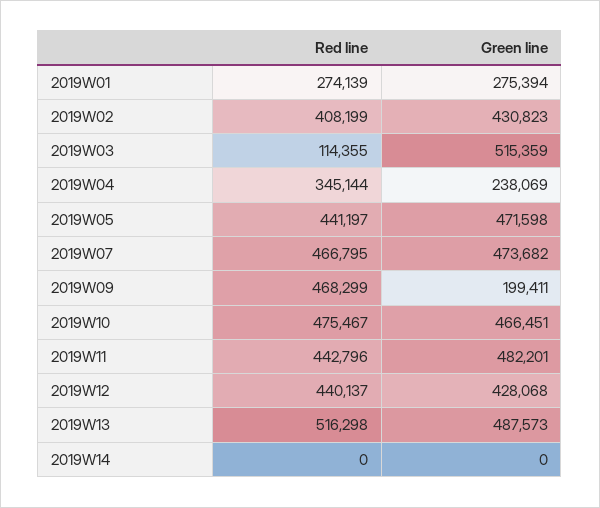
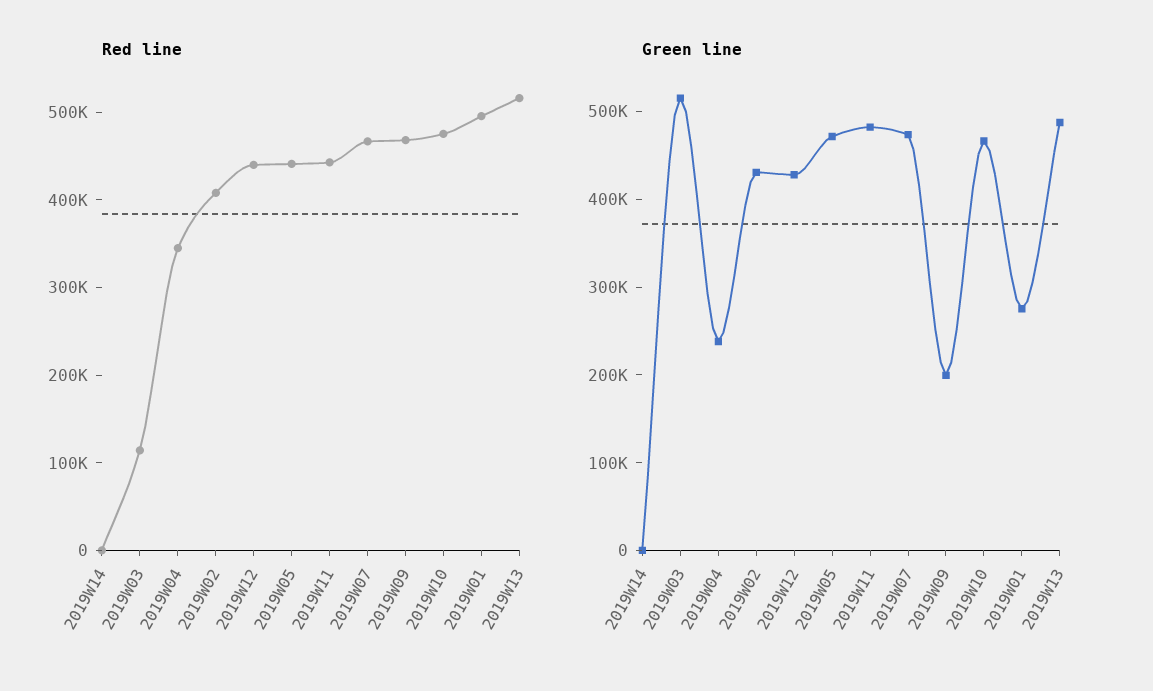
  {
    "Red line": {
-     "2019W01": 274139,
+     "2019W01": 500000,
      "2019W02": 408199,
      "2019W03": 114355,
      "2019W04": 345144,
      "2019W05": 441197,
      "2019W07": 466795,
      "2019W09": 468299,
      "2019W10": 475467,
      "2019W11": 442796,
      "2019W12": 440137,
      "2019W13": 516298,
      "2019W14": 0
    },
    "Green line": {
      "2019W01": 275394,
      "2019W02": 430823,
      "2019W03": 515359,
      "2019W04": 238069,
      "2019W05": 471598,
      "2019W07": 473682,
      "2019W09": 199411,
      "2019W10": 466451,
      "2019W11": 482201,
      "2019W12": 428068,
      "2019W13": 487573,
      "2019W14": 0
    }
  }

